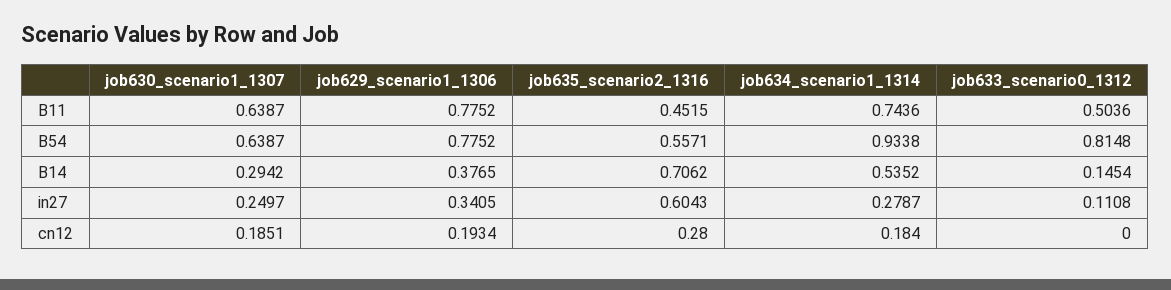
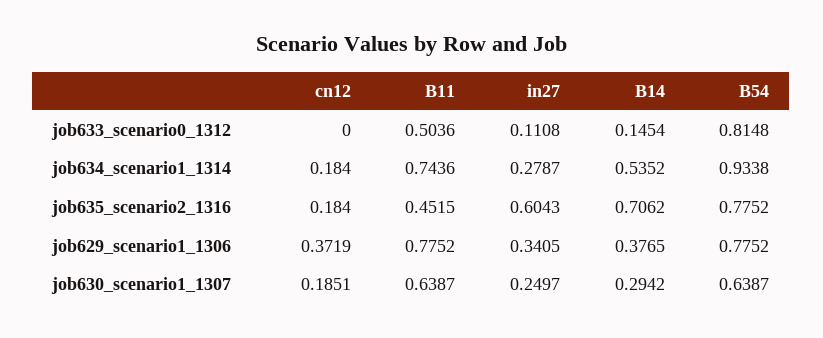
  {
    "job630_scenario1_1307": {
      "B11": 0.6387,
      "B54": 0.6387,
      "B14": 0.2942,
      "in27": 0.2497,
      "cn12": 0.1851
    },
    "job629_scenario1_1306": {
      "B11": 0.7752,
      "B54": 0.7752,
      "B14": 0.3765,
      "in27": 0.3405,
-     "cn12": 0.1934
+     "cn12": 0.3719
    },
    "job635_scenario2_1316": {
      "B11": 0.4515,
-     "B54": 0.5571,
+     "B54": 0.7752,
      "B14": 0.7062,
      "in27": 0.6043,
-     "cn12": 0.28
+     "cn12": 0.184
    },
    "job634_scenario1_1314": {
      "B11": 0.7436,
      "B54": 0.9338,
      "B14": 0.5352,
      "in27": 0.2787,
      "cn12": 0.184
    },
    "job633_scenario0_1312": {
      "B11": 0.5036,
      "B54": 0.8148,
      "B14": 0.1454,
      "in27": 0.1108,
      "cn12": 0
    }
  }

